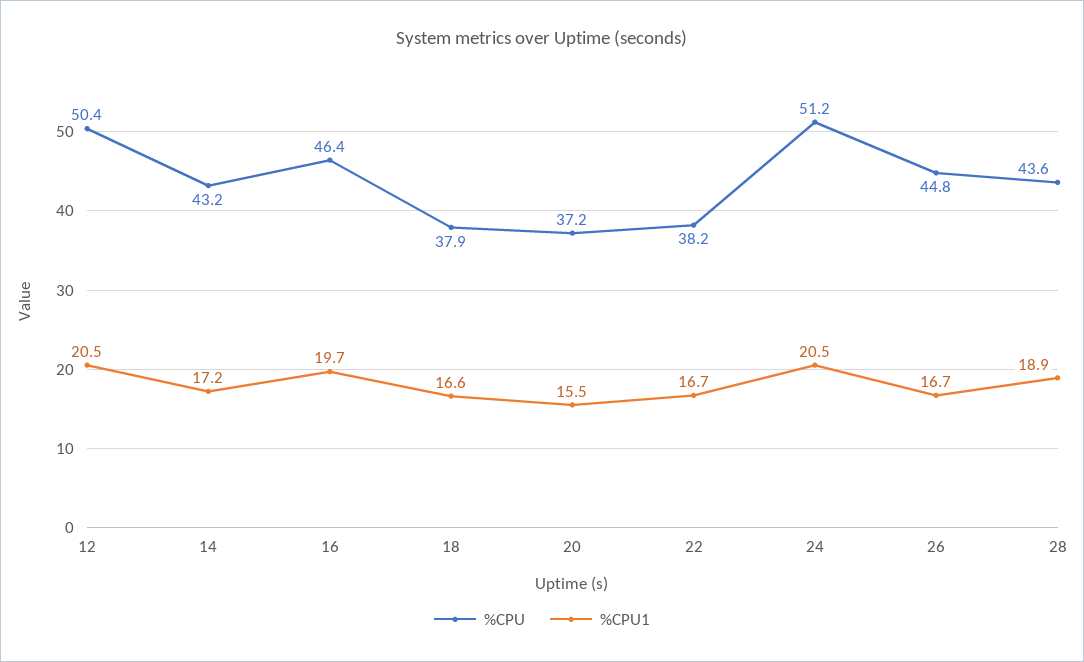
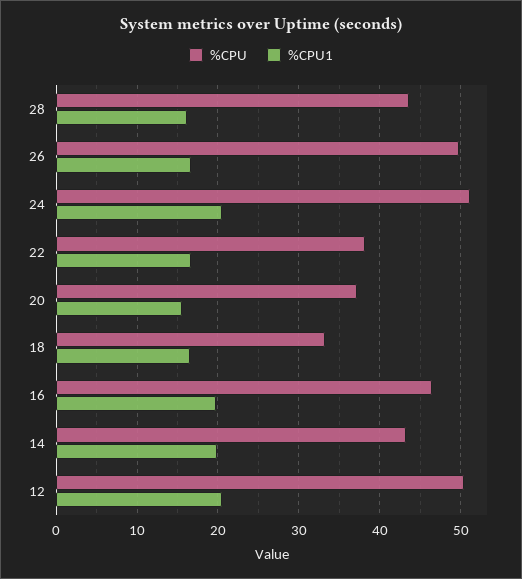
  {
    "%CPU": {
      "12": 50.4,
      "14": 43.2,
      "16": 46.4,
-     "18": 37.9,
+     "18": 33,
      "20": 37.2,
      "22": 38.2,
      "24": 51.2,
-     "26": 44.8,
+     "26": 50,
      "28": 43.6
    },
    "%CPU1": {
      "12": 20.5,
-     "14": 17.2,
+     "14": 20,
      "16": 19.7,
      "18": 16.6,
      "20": 15.5,
      "22": 16.7,
      "24": 20.5,
      "26": 16.7,
-     "28": 18.9
+     "28": 16
    }
  }

